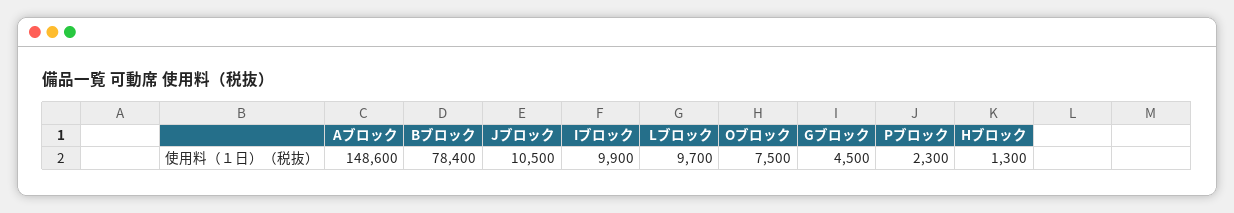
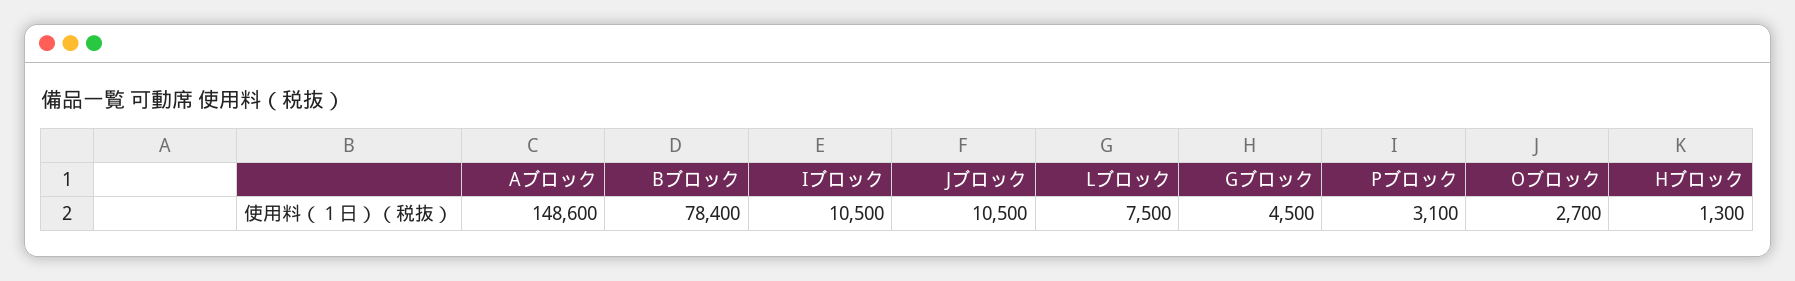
  {
    "Aブロック": 148600,
    "Bブロック": 78400,
    "Jブロック": 10500,
-   "Iブロック": 9900,
+   "Iブロック": 10500,
-   "Lブロック": 9700,
+   "Lブロック": 7500,
-   "Oブロック": 7500,
+   "Oブロック": 2700,
    "Gブロック": 4500,
-   "Pブロック": 2300,
+   "Pブロック": 3100,
    "Hブロック": 1300
  }

